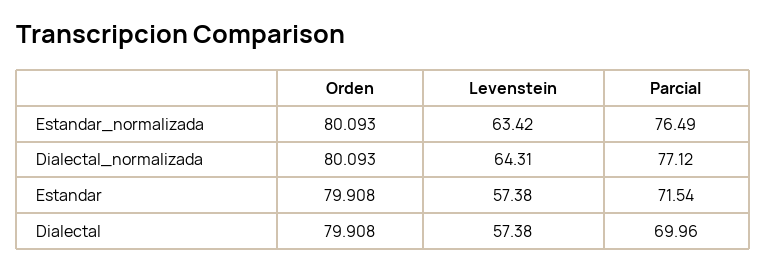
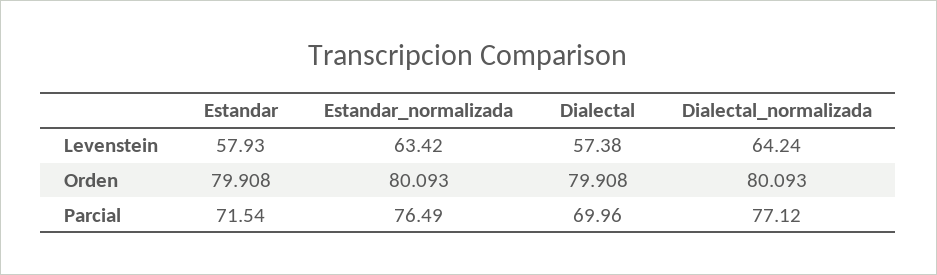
  {
    "Orden": {
      "Estandar_normalizada": 80.093,
      "Dialectal_normalizada": 80.093,
      "Estandar": 79.908,
      "Dialectal": 79.908
    },
    "Levenstein": {
      "Estandar_normalizada": 63.42,
-     "Dialectal_normalizada": 64.31,
+     "Dialectal_normalizada": 64.24,
-     "Estandar": 57.38,
+     "Estandar": 57.93,
      "Dialectal": 57.38
    },
    "Parcial": {
      "Estandar_normalizada": 76.49,
      "Dialectal_normalizada": 77.12,
      "Estandar": 71.54,
      "Dialectal": 69.96
    }
  }

